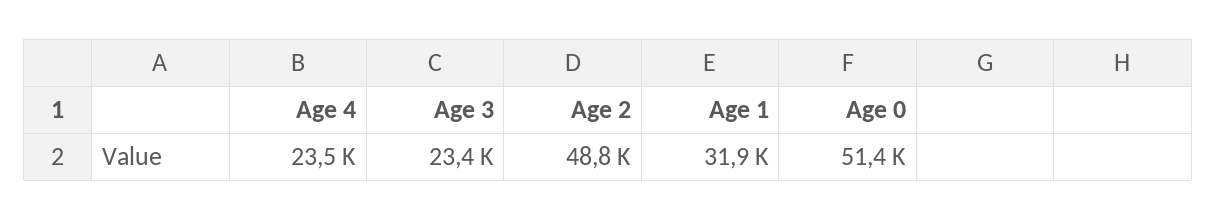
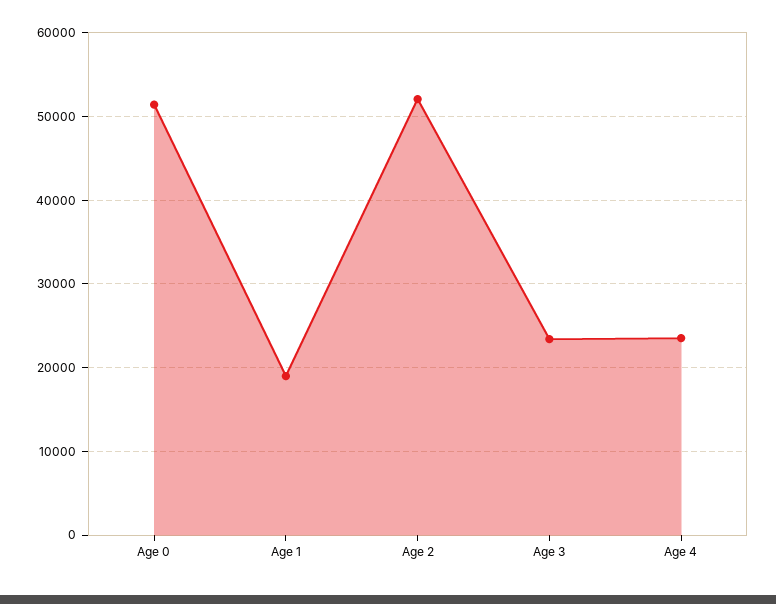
  {
    "Age 4": 23500,
    "Age 3": 23400,
-   "Age 2": 48800,
+   "Age 2": 52000,
-   "Age 1": 31900,
+   "Age 1": 19000,
    "Age 0": 51400
  }

